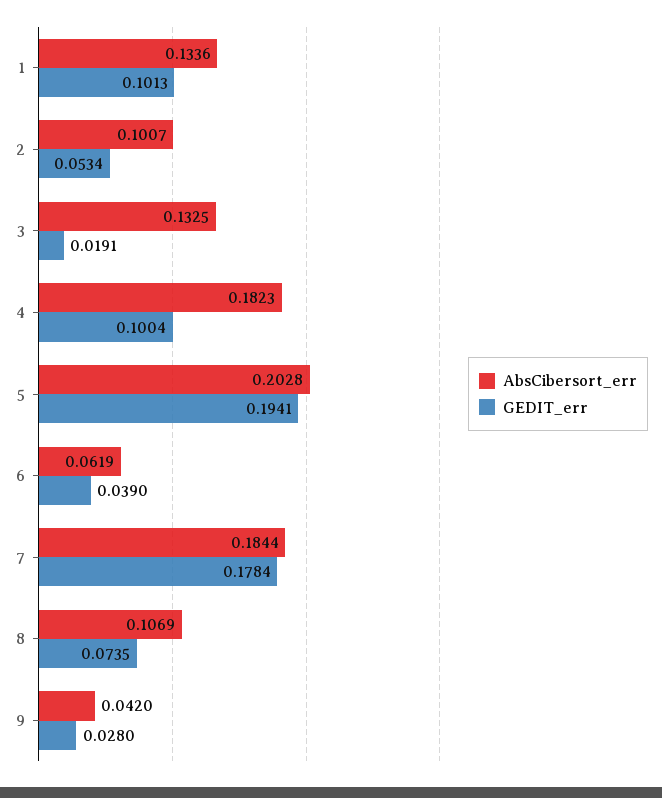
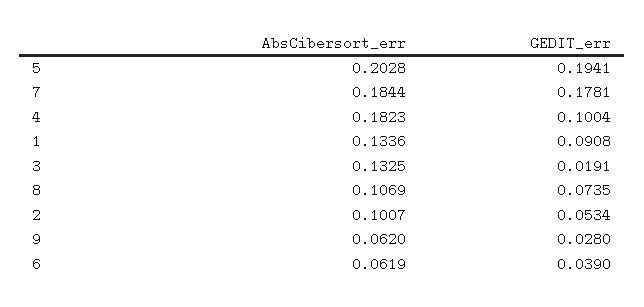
  {
    "AbsCibersort_err": {
      "1": 0.1336,
      "2": 0.1007,
      "3": 0.1325,
      "4": 0.1823,
      "5": 0.2028,
      "6": 0.0619,
      "7": 0.1844,
      "8": 0.1069,
-     "9": 0.042
+     "9": 0.062
    },
    "GEDIT_err": {
-     "1": 0.1013,
+     "1": 0.0908,
      "2": 0.0534,
      "3": 0.0191,
      "4": 0.1004,
      "5": 0.1941,
      "6": 0.039,
-     "7": 0.1784,
+     "7": 0.1781,
      "8": 0.0735,
      "9": 0.028
    }
  }

